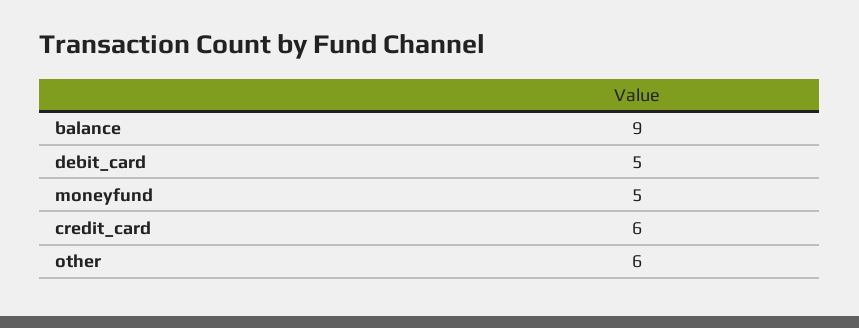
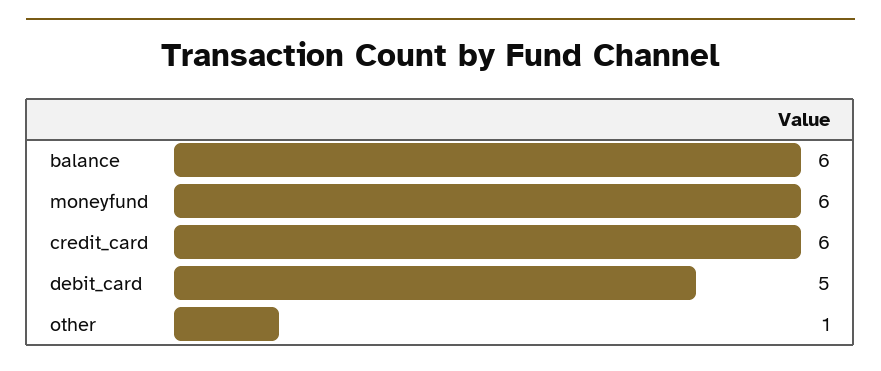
  {
-   "balance": 9,
+   "balance": 6,
    "debit_card": 5,
-   "moneyfund": 5,
+   "moneyfund": 6,
    "credit_card": 6,
-   "other": 6
+   "other": 1
  }

